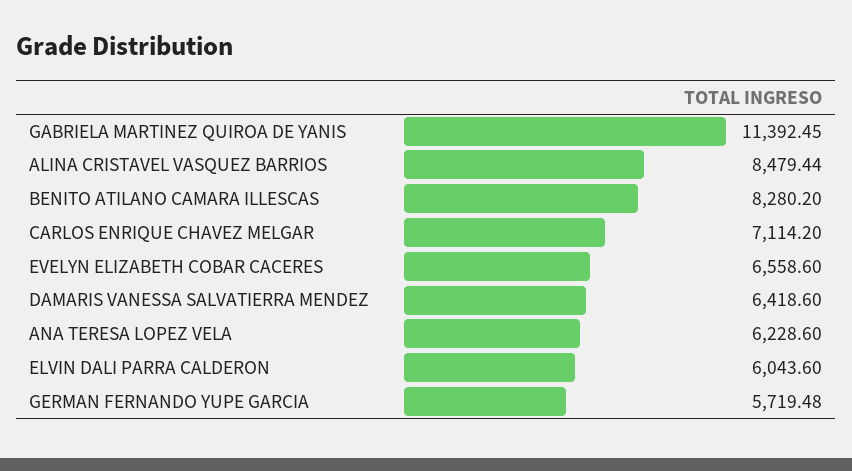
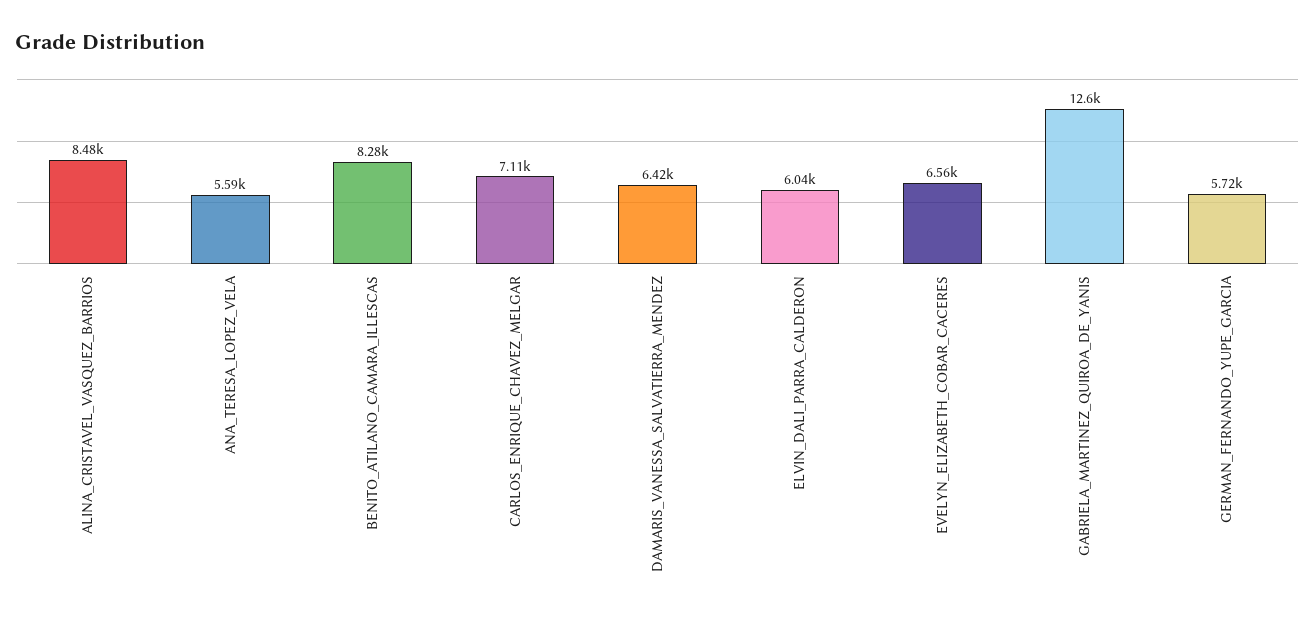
  {
-   "GABRIELA MARTINEZ QUIROA DE YANIS": 11392.45,
+   "GABRIELA MARTINEZ QUIROA DE YANIS": 12600,
    "ALINA CRISTAVEL VASQUEZ BARRIOS": 8479.44,
    "BENITO ATILANO CAMARA ILLESCAS": 8280.2,
    "CARLOS ENRIQUE CHAVEZ MELGAR": 7114.2,
    "EVELYN ELIZABETH COBAR CACERES": 6558.6,
    "DAMARIS VANESSA SALVATIERRA MENDEZ": 6418.6,
-   "ANA TERESA LOPEZ VELA": 6228.6,
+   "ANA TERESA LOPEZ VELA": 5590,
    "ELVIN DALI PARRA CALDERON": 6043.6,
    "GERMAN FERNANDO YUPE GARCIA": 5719.48
  }

